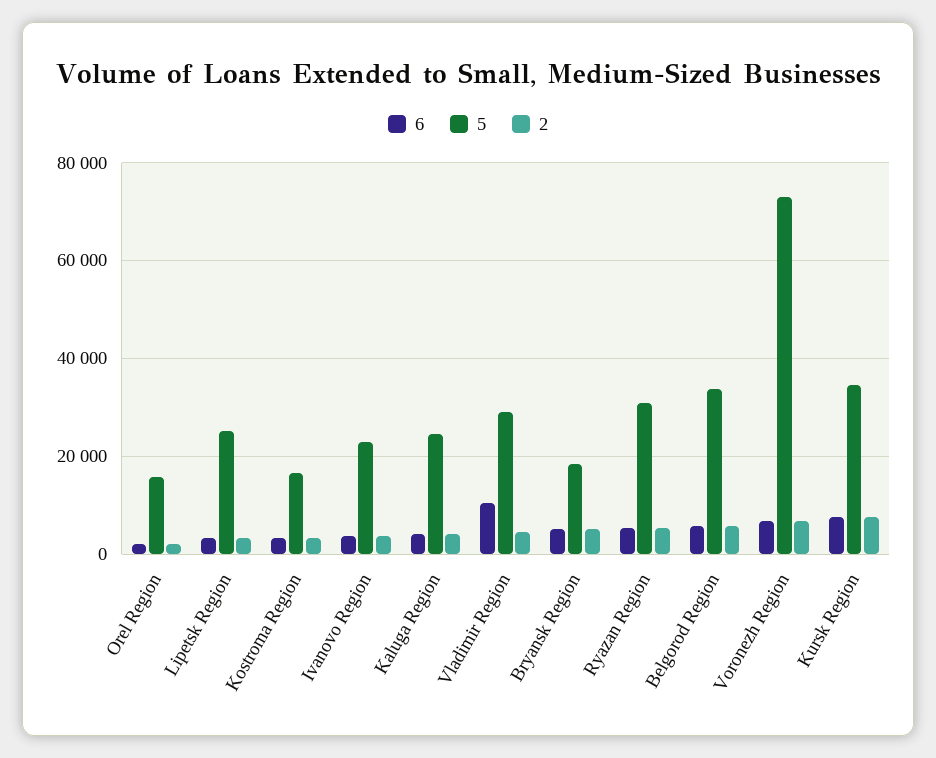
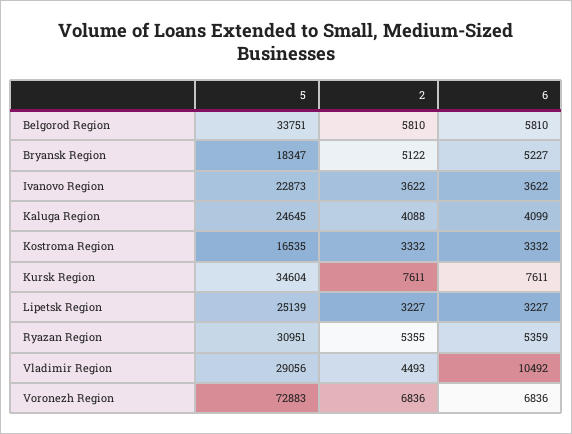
  {
    "6": {
-     "Orel Region": 2000,
      "Lipetsk Region": 3227,
      "Kostroma Region": 3332,
      "Ivanovo Region": 3622,
      "Kaluga Region": 4099,
      "Vladimir Region": 10492,
      "Bryansk Region": 5227,
      "Ryazan Region": 5359,
      "Belgorod Region": 5810,
      "Voronezh Region": 6836,
      "Kursk Region": 7611
    },
    "5": {
-     "Orel Region": 16000,
      "Lipetsk Region": 25139,
      "Kostroma Region": 16535,
      "Ivanovo Region": 22873,
      "Kaluga Region": 24645,
      "Vladimir Region": 29056,
      "Bryansk Region": 18347,
      "Ryazan Region": 30951,
      "Belgorod Region": 33751,
      "Voronezh Region": 72883,
      "Kursk Region": 34604
    },
    "2": {
-     "Orel Region": 2000,
      "Lipetsk Region": 3227,
      "Kostroma Region": 3332,
      "Ivanovo Region": 3622,
      "Kaluga Region": 4088,
      "Vladimir Region": 4493,
      "Bryansk Region": 5122,
      "Ryazan Region": 5355,
      "Belgorod Region": 5810,
      "Voronezh Region": 6836,
      "Kursk Region": 7611
    }
  }

